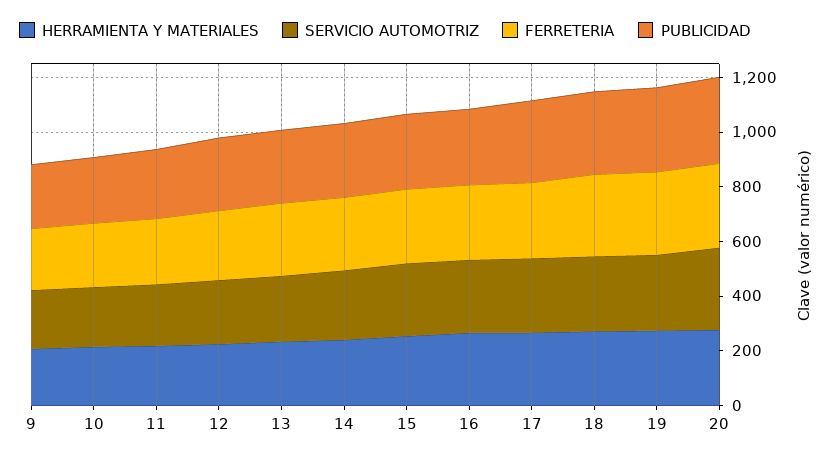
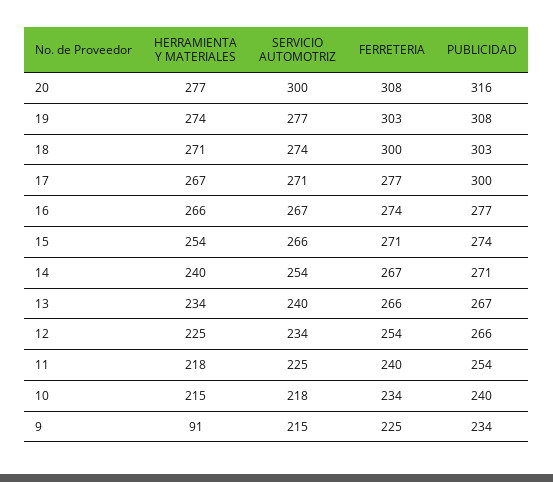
  {
    "HERRAMIENTA Y MATERIALES": {
-     "9": 200,
+     "9": 91,
      "10": 215,
      "11": 218,
      "12": 225,
      "13": 234,
      "14": 240,
      "15": 254,
      "16": 266,
      "17": 267,
      "18": 271,
      "19": 274,
      "20": 277
    },
    "SERVICIO AUTOMOTRIZ": {
      "9": 215,
      "10": 218,
      "11": 225,
      "12": 234,
      "13": 240,
      "14": 254,
      "15": 266,
      "16": 267,
      "17": 271,
      "18": 274,
      "19": 277,
      "20": 300
    },
    "FERRETERIA": {
      "9": 225,
      "10": 234,
      "11": 240,
      "12": 254,
      "13": 266,
      "14": 267,
      "15": 271,
      "16": 274,
      "17": 277,
      "18": 300,
      "19": 303,
      "20": 308
    },
    "PUBLICIDAD": {
      "9": 234,
      "10": 240,
      "11": 254,
      "12": 266,
      "13": 267,
      "14": 271,
      "15": 274,
      "16": 277,
      "17": 300,
      "18": 303,
      "19": 308,
      "20": 316
    }
  }

